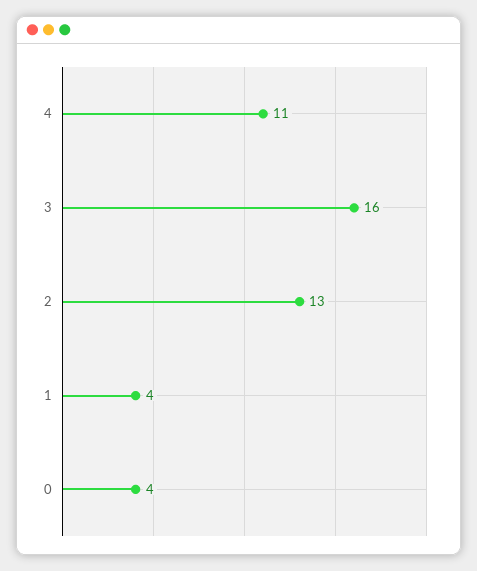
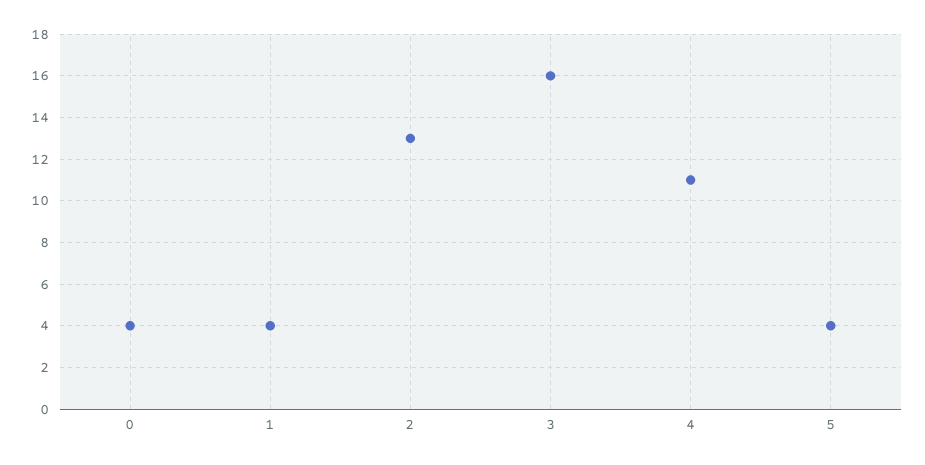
  {
    "4": 11,
    "3": 16,
    "2": 13,
    "1": 4,
-   "0": 4
+   "0": 4,
+   "5": 4
  }

